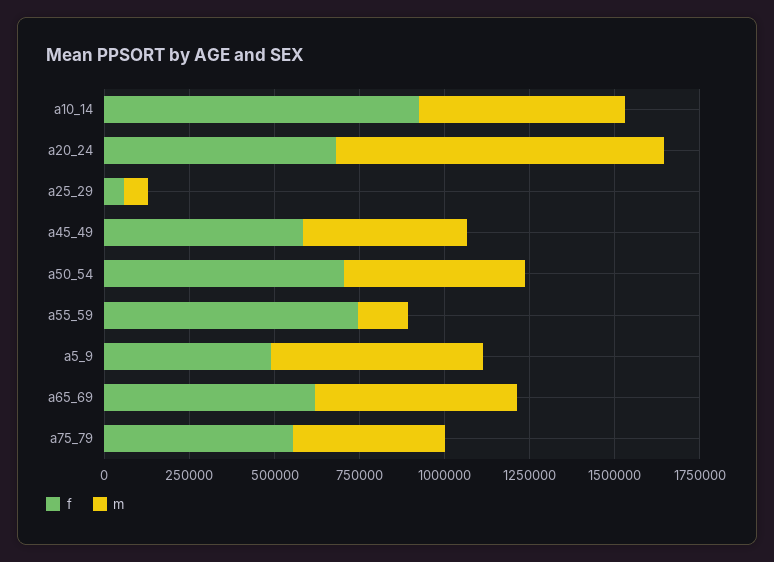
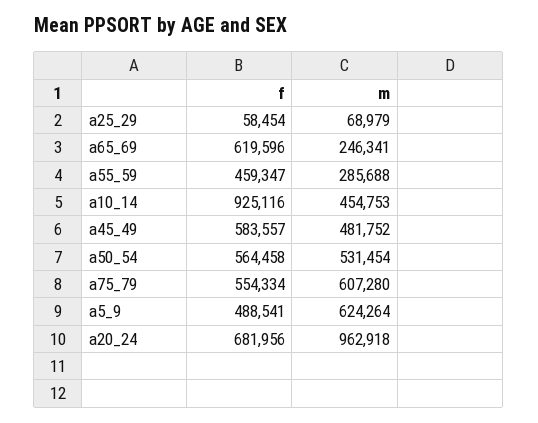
  {
    "f": {
      "a10_14": 925116,
      "a20_24": 681956,
      "a25_29": 58454,
      "a45_49": 583557,
-     "a50_54": 700000,
+     "a50_54": 564458,
-     "a55_59": 750000,
+     "a55_59": 459347,
      "a5_9": 488541,
      "a65_69": 619596,
      "a75_79": 554334
    },
    "m": {
-     "a10_14": 600000,
+     "a10_14": 454753,
      "a20_24": 962918,
      "a25_29": 68979,
      "a45_49": 481752,
      "a50_54": 531454,
-     "a55_59": 150000,
+     "a55_59": 285688,
      "a5_9": 624264,
-     "a65_69": 600000,
+     "a65_69": 246341,
-     "a75_79": 450000
+     "a75_79": 607280
    }
  }

